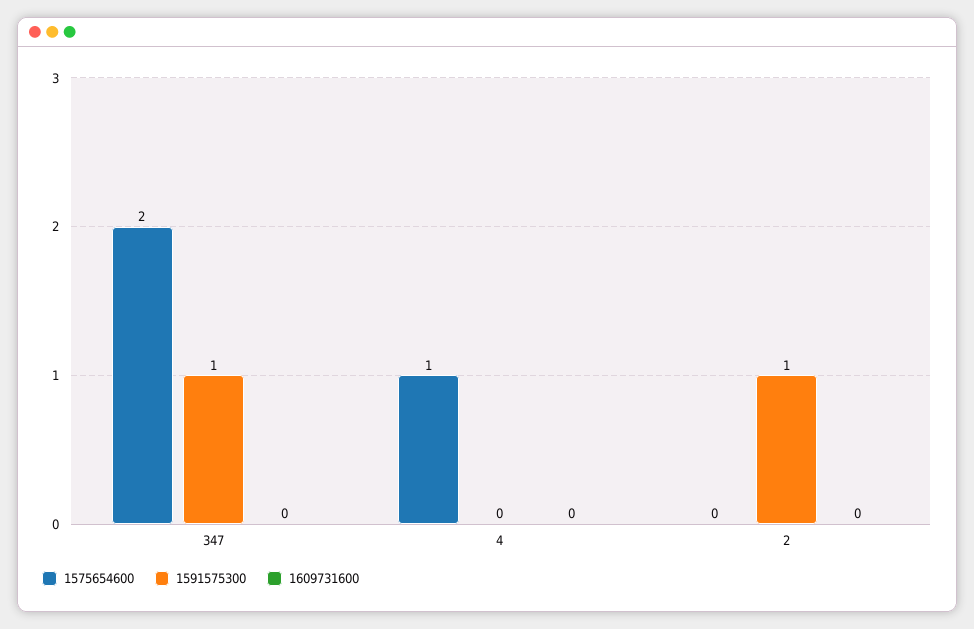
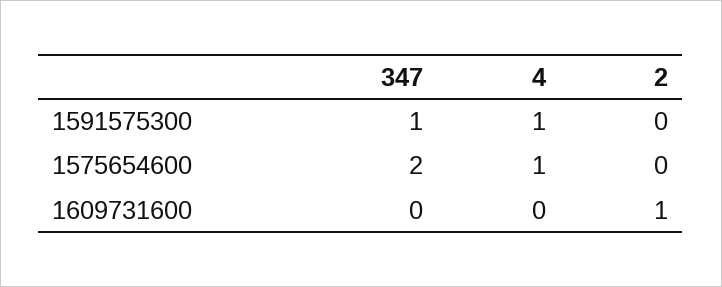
  {
    "1575654600": {
      "347": 2,
      "4": 1,
      "2": 0
    },
    "1591575300": {
      "347": 1,
-     "4": 0,
+     "4": 1,
-     "2": 1
+     "2": 0
    },
    "1609731600": {
      "347": 0,
      "4": 0,
-     "2": 0
+     "2": 1
    }
  }

